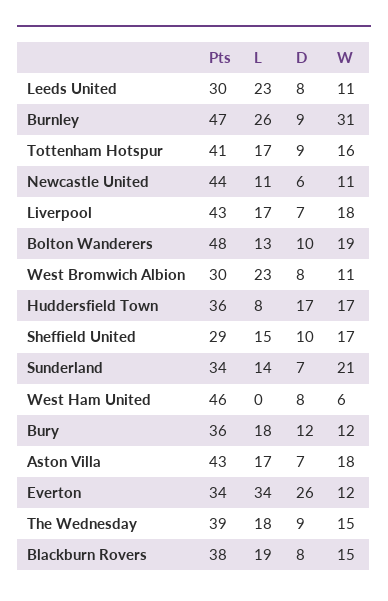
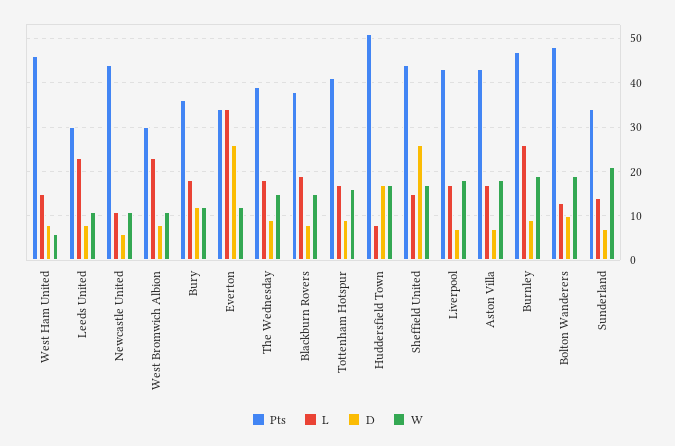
  {
    "Pts": {
      "Leeds United": 30,
      "Burnley": 47,
      "Tottenham Hotspur": 41,
      "Newcastle United": 44,
      "Liverpool": 43,
      "Bolton Wanderers": 48,
      "West Bromwich Albion": 30,
-     "Huddersfield Town": 36,
+     "Huddersfield Town": 50,
-     "Sheffield United": 29,
+     "Sheffield United": 45,
      "Sunderland": 34,
      "West Ham United": 46,
      "Bury": 36,
      "Aston Villa": 43,
      "Everton": 34,
      "The Wednesday": 39,
      "Blackburn Rovers": 38
    },
    "L": {
      "Leeds United": 23,
      "Burnley": 26,
      "Tottenham Hotspur": 17,
      "Newcastle United": 11,
      "Liverpool": 17,
      "Bolton Wanderers": 13,
      "West Bromwich Albion": 23,
      "Huddersfield Town": 8,
      "Sheffield United": 15,
      "Sunderland": 14,
-     "West Ham United": 0,
+     "West Ham United": 15,
      "Bury": 18,
      "Aston Villa": 17,
      "Everton": 34,
      "The Wednesday": 18,
      "Blackburn Rovers": 19
    },
    "D": {
      "Leeds United": 8,
      "Burnley": 9,
      "Tottenham Hotspur": 9,
      "Newcastle United": 6,
      "Liverpool": 7,
      "Bolton Wanderers": 10,
      "West Bromwich Albion": 8,
      "Huddersfield Town": 17,
-     "Sheffield United": 10,
+     "Sheffield United": 25,
      "Sunderland": 7,
      "West Ham United": 8,
      "Bury": 12,
      "Aston Villa": 7,
      "Everton": 26,
      "The Wednesday": 9,
      "Blackburn Rovers": 8
    },
    "W": {
      "Leeds United": 11,
-     "Burnley": 31,
+     "Burnley": 20,
      "Tottenham Hotspur": 16,
      "Newcastle United": 11,
      "Liverpool": 18,
      "Bolton Wanderers": 19,
      "West Bromwich Albion": 11,
      "Huddersfield Town": 17,
      "Sheffield United": 17,
      "Sunderland": 21,
      "West Ham United": 6,
      "Bury": 12,
      "Aston Villa": 18,
      "Everton": 12,
      "The Wednesday": 15,
      "Blackburn Rovers": 15
    }
  }

